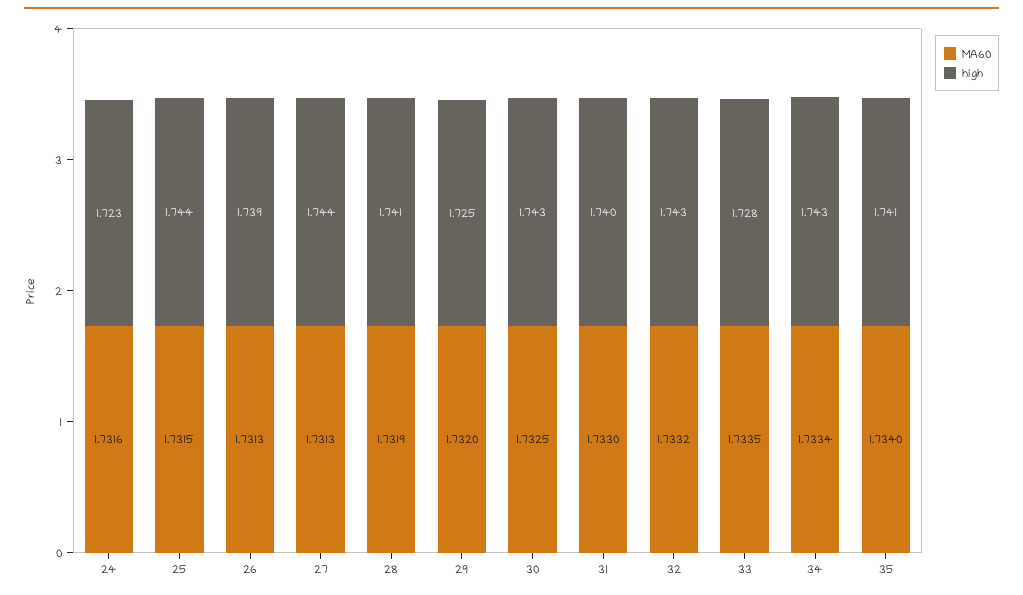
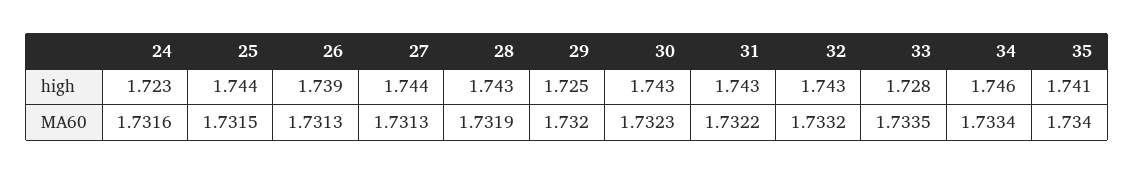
  {
    "MA60": {
      "24": 1.7316,
      "25": 1.7315,
      "26": 1.7313,
      "27": 1.7313,
      "28": 1.7319,
      "29": 1.732,
-     "30": 1.7325,
+     "30": 1.7323,
-     "31": 1.733,
+     "31": 1.7322,
      "32": 1.7332,
      "33": 1.7335,
      "34": 1.7334,
      "35": 1.734
    },
    "high": {
      "24": 1.723,
      "25": 1.744,
      "26": 1.739,
      "27": 1.744,
-     "28": 1.741,
+     "28": 1.743,
      "29": 1.725,
      "30": 1.743,
-     "31": 1.74,
+     "31": 1.743,
      "32": 1.743,
      "33": 1.728,
-     "34": 1.743,
+     "34": 1.746,
      "35": 1.741
    }
  }

